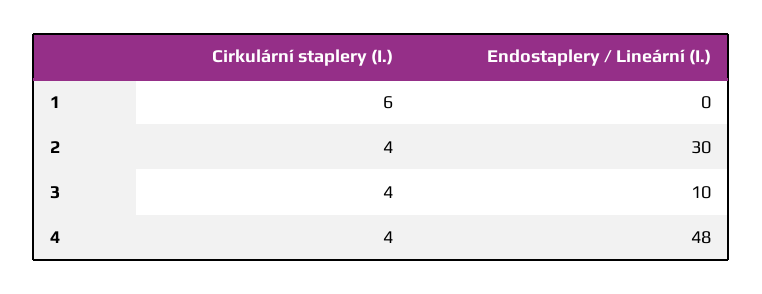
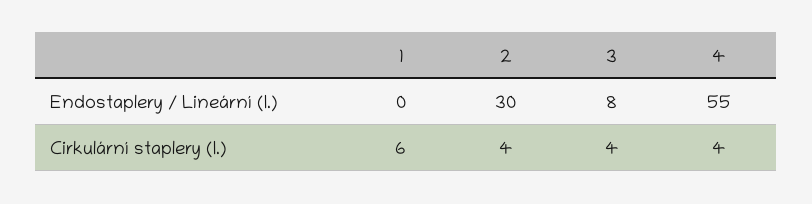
  {
    "Cirkulární staplery (I.)": {
      "1": 6,
      "2": 4,
      "3": 4,
      "4": 4
    },
    "Endostaplery / Lineární (I.)": {
      "1": 0,
      "2": 30,
-     "3": 10,
+     "3": 8,
-     "4": 48
+     "4": 55
    }
  }

